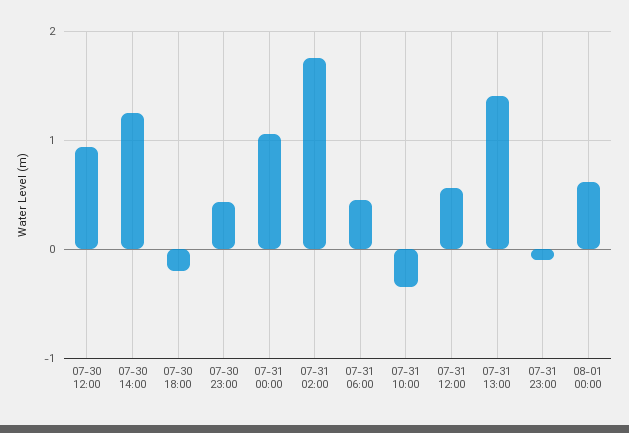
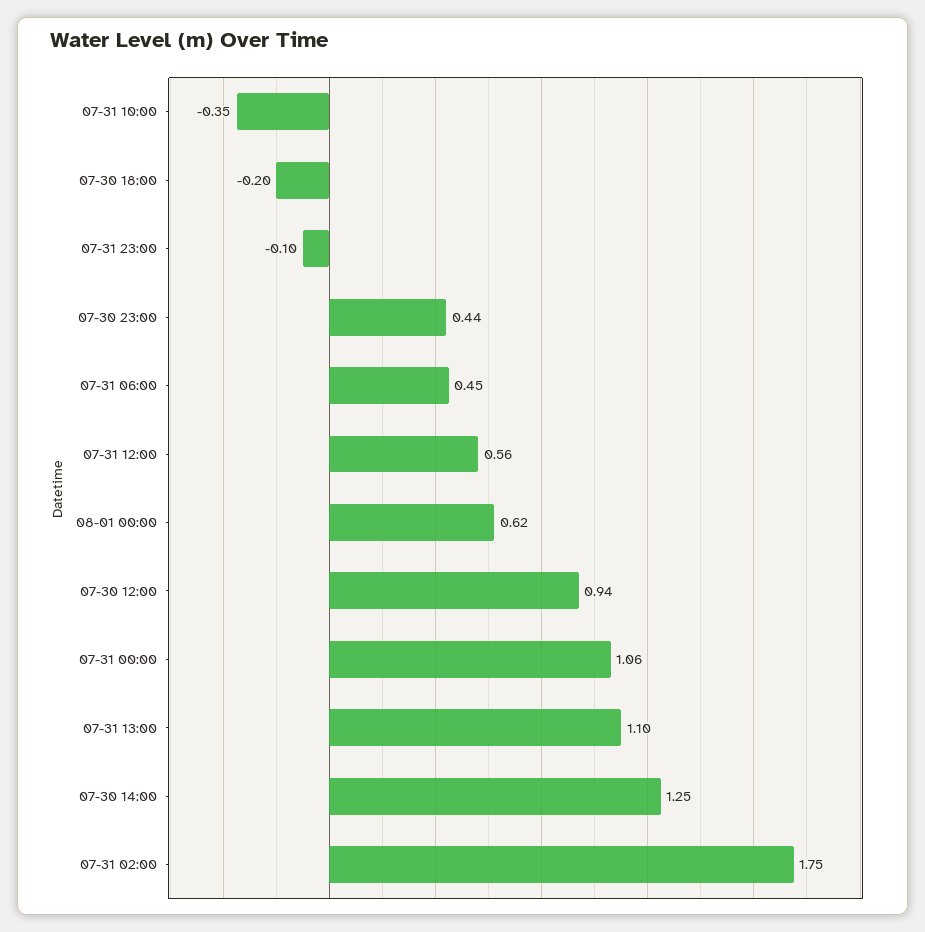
  {
    "07-30 12:00": 0.94,
    "07-30 14:00": 1.25,
    "07-30 18:00": -0.2,
    "07-30 23:00": 0.44,
    "07-31 00:00": 1.06,
    "07-31 02:00": 1.75,
    "07-31 06:00": 0.45,
    "07-31 10:00": -0.35,
    "07-31 12:00": 0.56,
-   "07-31 13:00": 1.4,
+   "07-31 13:00": 1.1,
    "07-31 23:00": -0.1,
    "08-01 00:00": 0.62
  }

